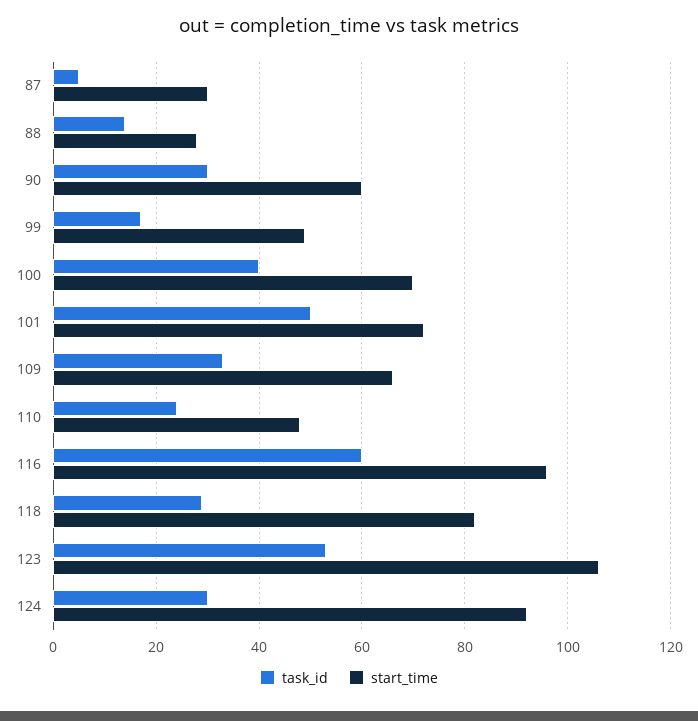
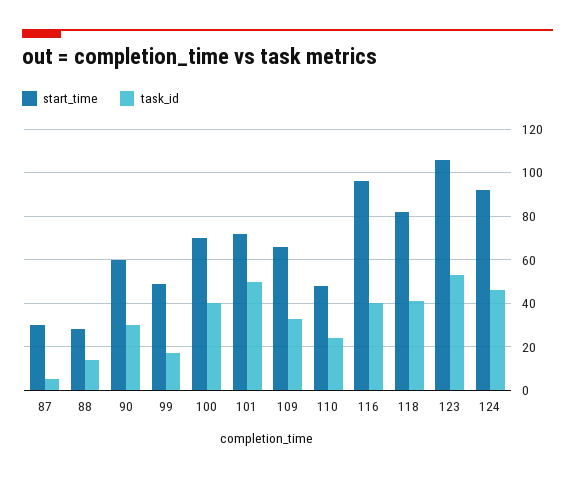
  {
    "task_id": {
      "87": 5,
      "88": 15,
      "90": 30,
      "99": 15,
      "100": 40,
      "101": 50,
      "109": 35,
      "110": 25,
-     "116": 60,
+     "116": 40,
-     "118": 30,
+     "118": 40,
      "123": 55,
-     "124": 30
+     "124": 45
    },
    "start_time": {
      "87": 30,
      "88": 30,
      "90": 60,
      "99": 50,
      "100": 70,
      "101": 70,
      "109": 65,
      "110": 50,
      "116": 95,
      "118": 80,
      "123": 105,
      "124": 90
    }
  }

